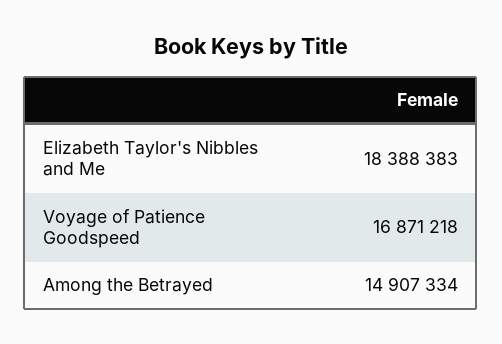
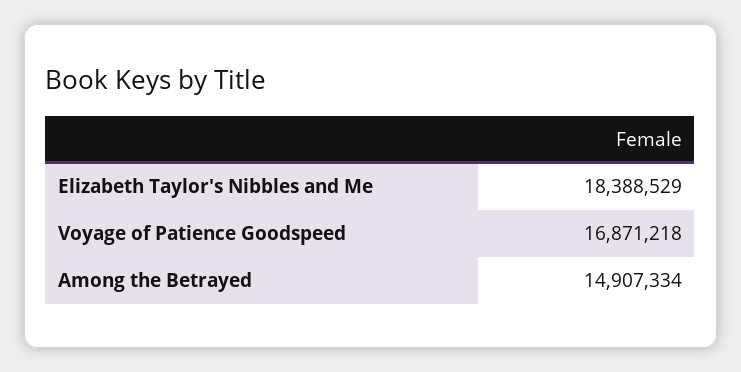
  {
-   "Elizabeth Taylor's Nibbles and Me": 18388383,
+   "Elizabeth Taylor's Nibbles and Me": 18388529,
    "Voyage of Patience Goodspeed": 16871218,
    "Among the Betrayed": 14907334
  }

